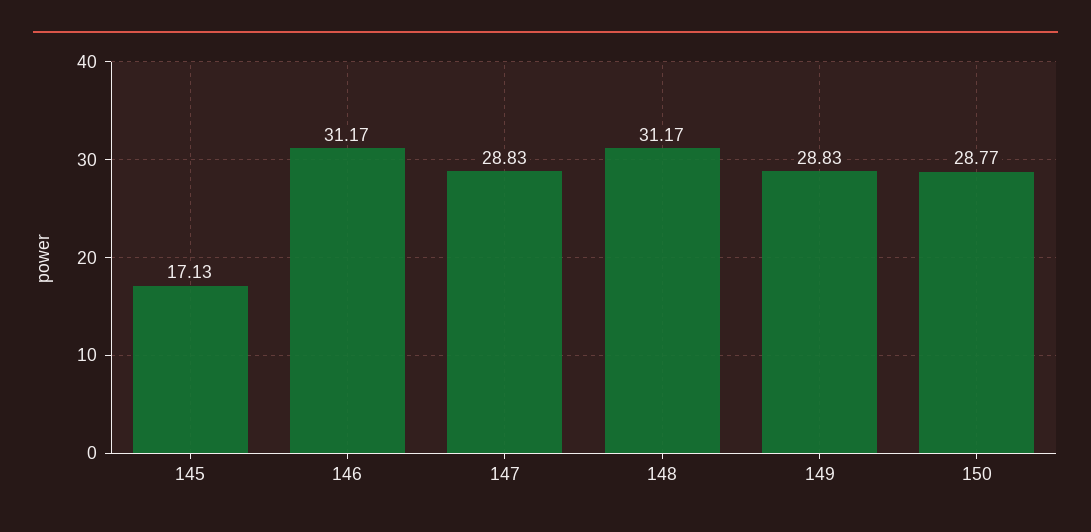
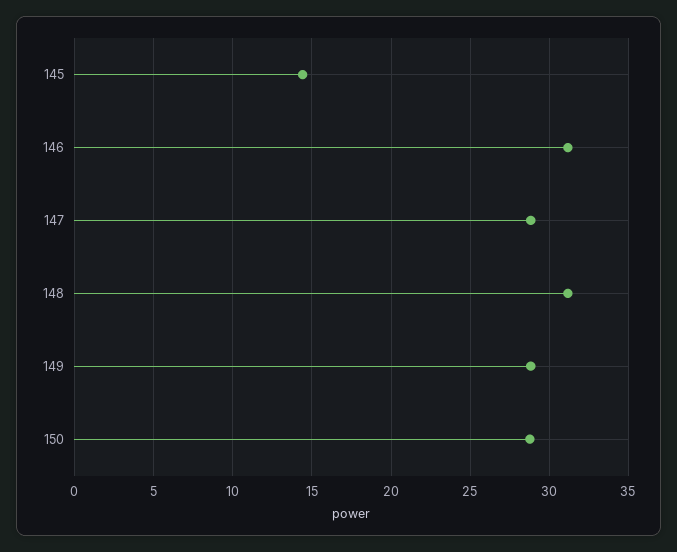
  {
-   "145": 17.13,
+   "145": 14.5,
    "146": 31.17,
    "147": 28.83,
    "148": 31.17,
    "149": 28.83,
    "150": 28.77
  }

